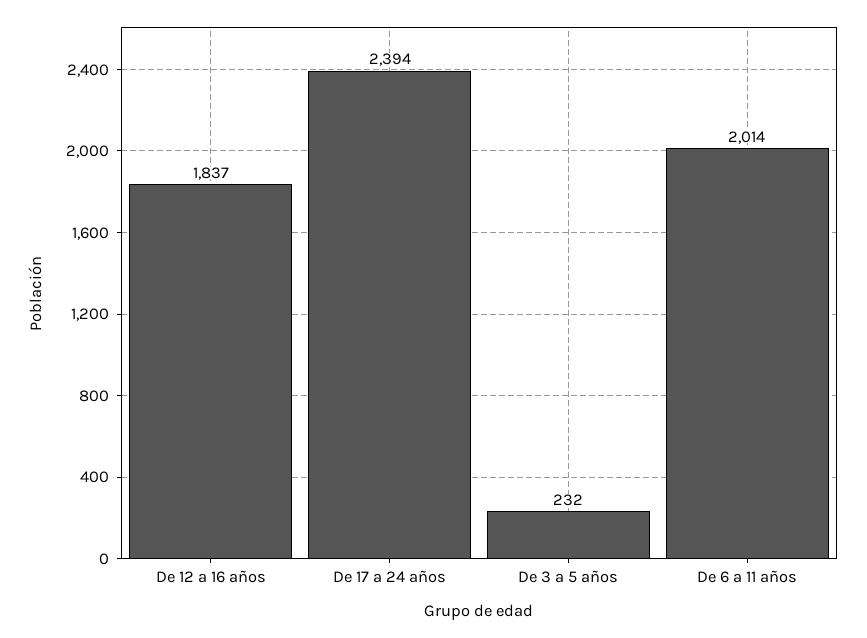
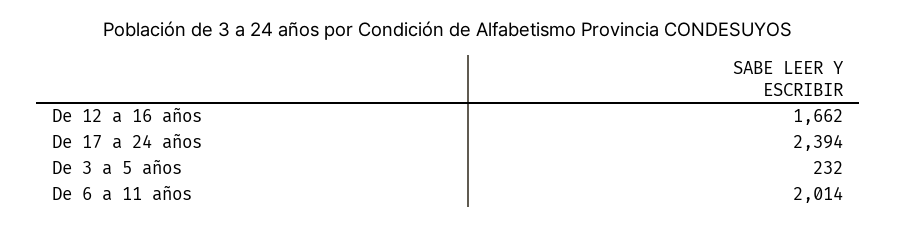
  {
-   "De 12 a 16 años": 1837,
+   "De 12 a 16 años": 1662,
    "De 17 a 24 años": 2394,
    "De 3 a 5 años": 232,
    "De 6 a 11 años": 2014
  }

